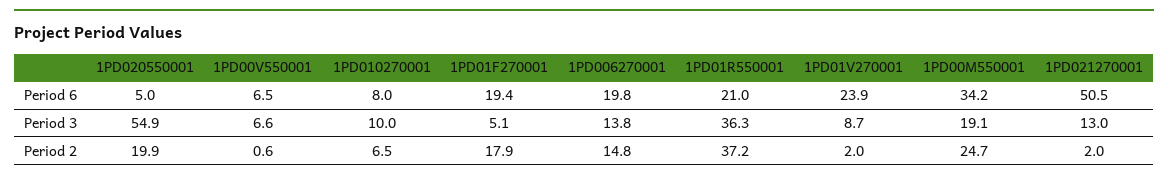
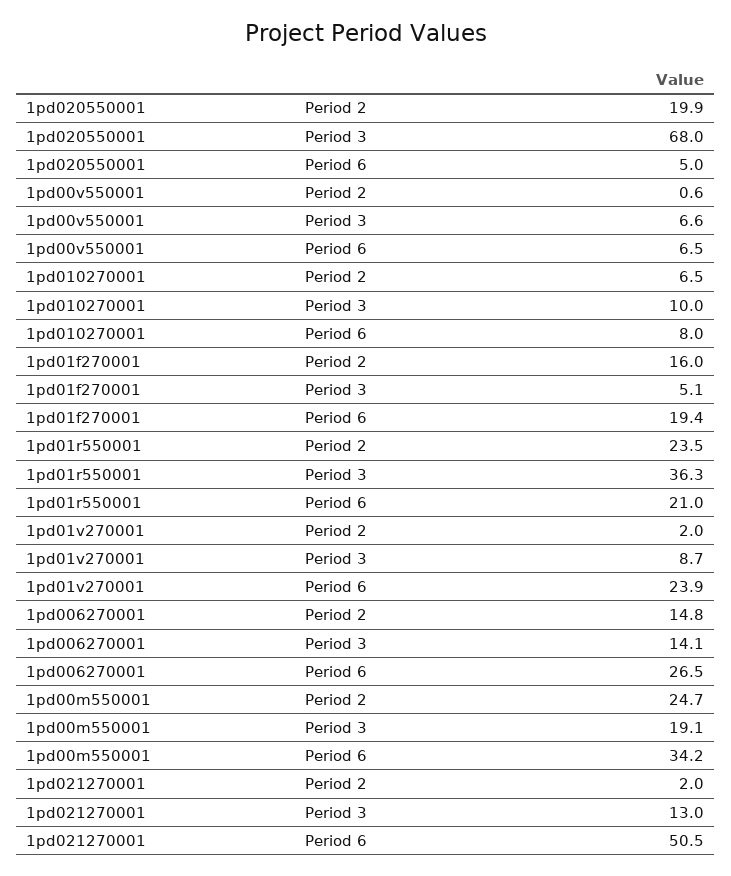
  {
    "1PD020550001": {
      "Period 6": 5,
-     "Period 3": 54.9,
+     "Period 3": 68,
      "Period 2": 19.9
    },
    "1PD00V550001": {
      "Period 6": 6.5,
      "Period 3": 6.6,
      "Period 2": 0.6
    },
    "1PD010270001": {
      "Period 6": 8,
      "Period 3": 10,
      "Period 2": 6.5
    },
    "1PD01F270001": {
      "Period 6": 19.4,
      "Period 3": 5.1,
-     "Period 2": 17.9
+     "Period 2": 16
    },
    "1PD006270001": {
-     "Period 6": 19.8,
+     "Period 6": 26.5,
-     "Period 3": 13.8,
+     "Period 3": 14.1,
      "Period 2": 14.8
    },
    "1PD01R550001": {
      "Period 6": 21,
      "Period 3": 36.3,
-     "Period 2": 37.2
+     "Period 2": 23.5
    },
    "1PD01V270001": {
      "Period 6": 23.9,
      "Period 3": 8.7,
      "Period 2": 2
    },
    "1PD00M550001": {
      "Period 6": 34.2,
      "Period 3": 19.1,
      "Period 2": 24.7
    },
    "1PD021270001": {
      "Period 6": 50.5,
      "Period 3": 13,
      "Period 2": 2
    }
  }

